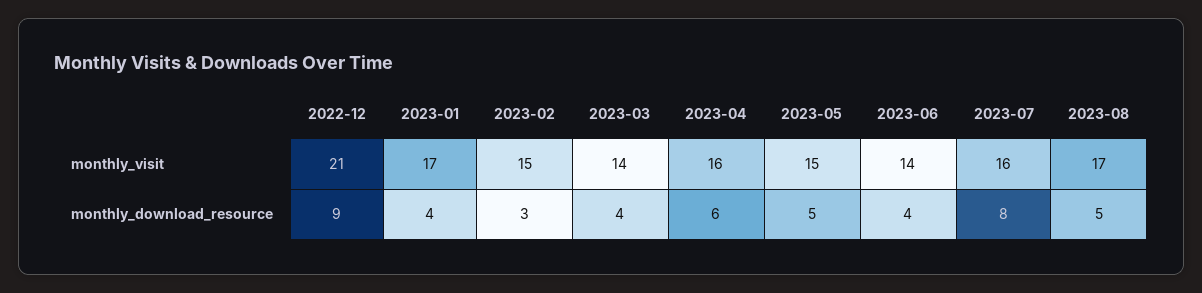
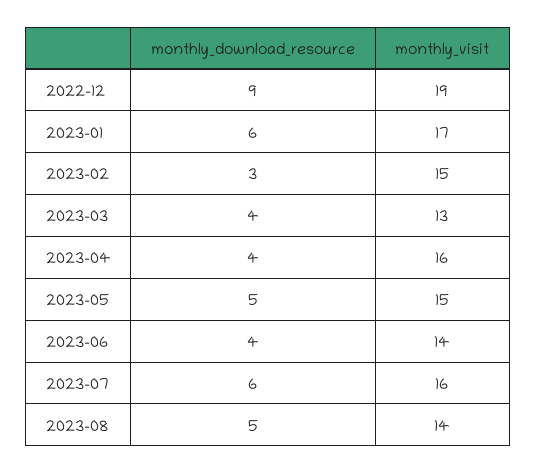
  {
    "2022-12": {
-     "monthly_visit": 21,
+     "monthly_visit": 19,
      "monthly_download_resource": 9
    },
    "2023-01": {
      "monthly_visit": 17,
-     "monthly_download_resource": 4
+     "monthly_download_resource": 6
    },
    "2023-02": {
      "monthly_visit": 15,
      "monthly_download_resource": 3
    },
    "2023-03": {
-     "monthly_visit": 14,
+     "monthly_visit": 13,
      "monthly_download_resource": 4
    },
    "2023-04": {
      "monthly_visit": 16,
-     "monthly_download_resource": 6
+     "monthly_download_resource": 4
    },
    "2023-05": {
      "monthly_visit": 15,
      "monthly_download_resource": 5
    },
    "2023-06": {
      "monthly_visit": 14,
      "monthly_download_resource": 4
    },
    "2023-07": {
      "monthly_visit": 16,
-     "monthly_download_resource": 8
+     "monthly_download_resource": 6
    },
    "2023-08": {
-     "monthly_visit": 17,
+     "monthly_visit": 14,
      "monthly_download_resource": 5
    }
  }

